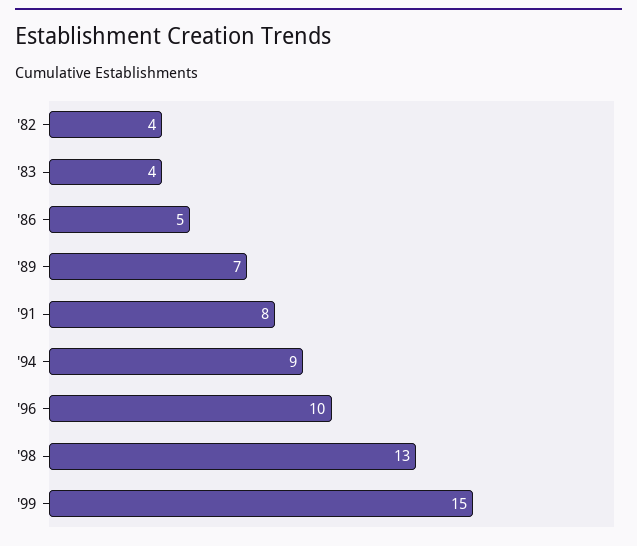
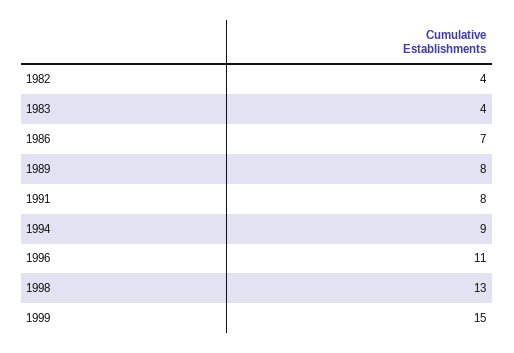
  {
    "'82": 4,
    "'83": 4,
-   "'86": 5,
+   "'86": 7,
-   "'89": 7,
+   "'89": 8,
    "'91": 8,
    "'94": 9,
-   "'96": 10,
+   "'96": 11,
    "'98": 13,
    "'99": 15
  }

